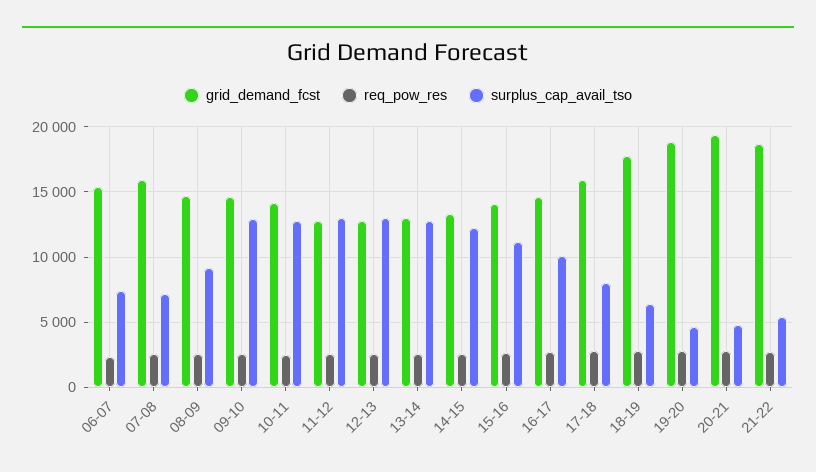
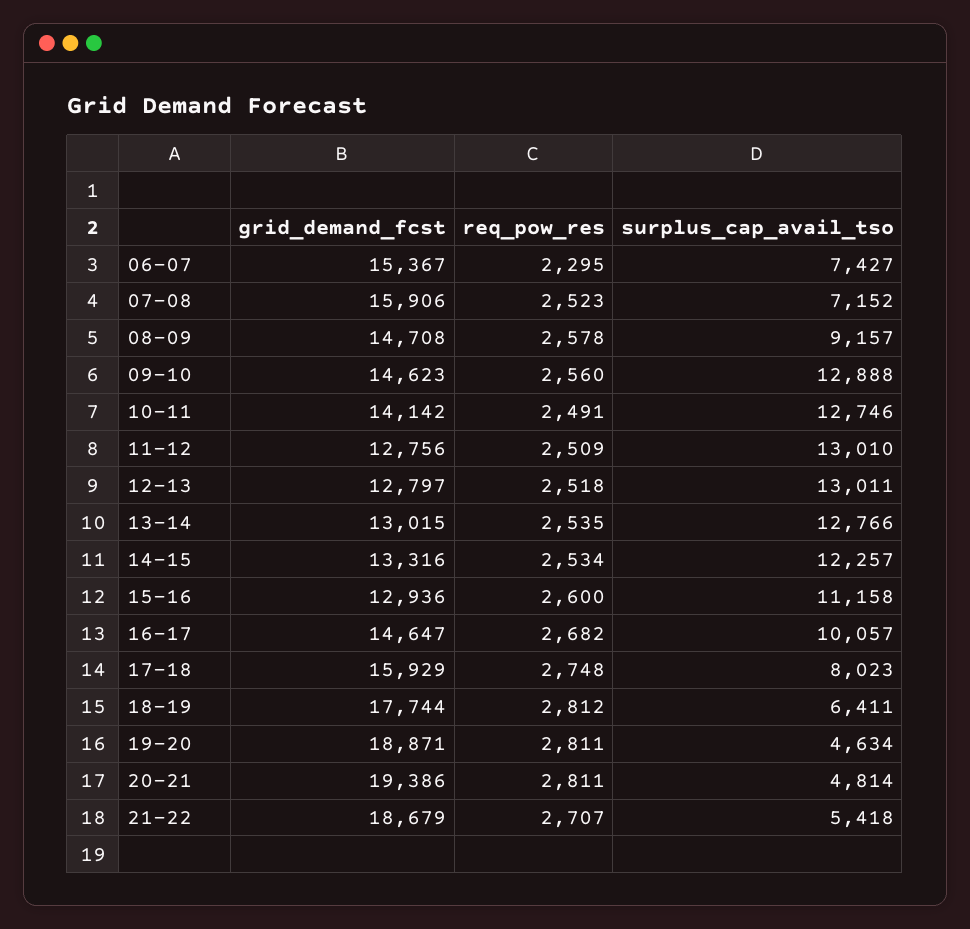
  {
    "grid_demand_fcst": {
      "06-07": 15367,
      "07-08": 15906,
      "08-09": 14708,
      "09-10": 14623,
      "10-11": 14142,
      "11-12": 12756,
      "12-13": 12797,
      "13-14": 13015,
      "14-15": 13316,
-     "15-16": 14000,
+     "15-16": 12936,
      "16-17": 14647,
      "17-18": 15929,
      "18-19": 17744,
      "19-20": 18871,
      "20-21": 19386,
      "21-22": 18679
    },
    "req_pow_res": {
      "06-07": 2295,
      "07-08": 2523,
      "08-09": 2578,
      "09-10": 2560,
      "10-11": 2491,
      "11-12": 2509,
      "12-13": 2518,
      "13-14": 2535,
      "14-15": 2534,
      "15-16": 2600,
      "16-17": 2682,
      "17-18": 2748,
      "18-19": 2812,
      "19-20": 2811,
      "20-21": 2811,
      "21-22": 2707
    },
    "surplus_cap_avail_tso": {
      "06-07": 7427,
      "07-08": 7152,
      "08-09": 9157,
      "09-10": 12888,
      "10-11": 12746,
      "11-12": 13010,
      "12-13": 13011,
      "13-14": 12766,
      "14-15": 12257,
      "15-16": 11158,
      "16-17": 10057,
      "17-18": 8023,
      "18-19": 6411,
      "19-20": 4634,
      "20-21": 4814,
      "21-22": 5418
    }
  }

